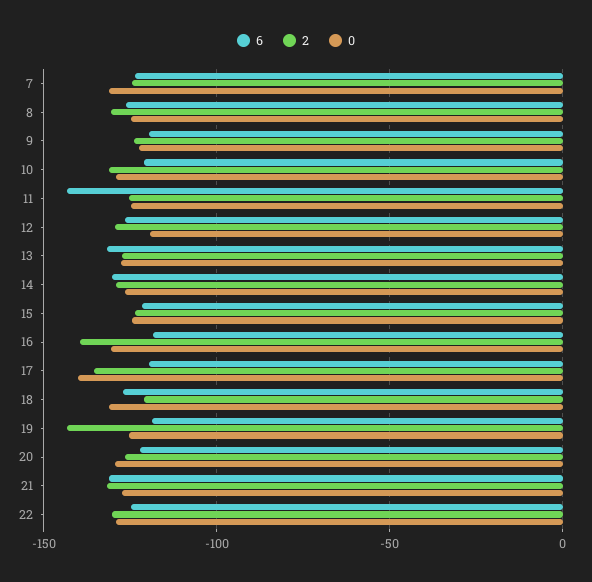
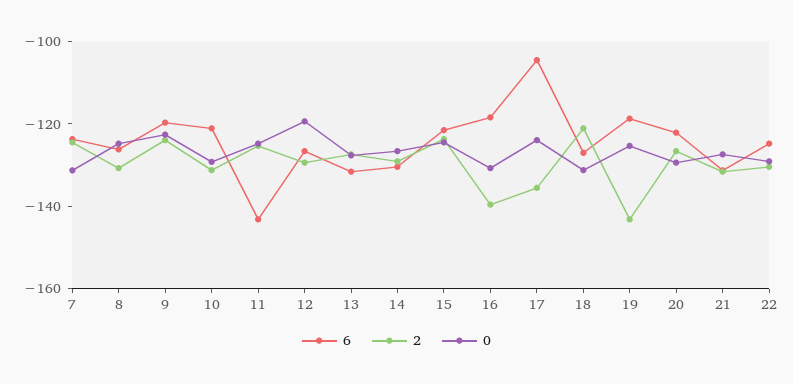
  {
    "6": {
      "7": -125,
      "8": -125,
      "9": -120,
      "10": -120,
      "11": -145,
      "12": -125,
      "13": -130,
      "14": -130,
      "15": -120,
      "16": -120,
-     "17": -120,
+     "17": -105,
      "18": -125,
      "19": -120,
      "20": -120,
      "21": -130,
      "22": -125
    },
    "2": {
      "7": -125,
      "8": -130,
      "9": -125,
      "10": -130,
      "11": -125,
      "12": -130,
      "13": -125,
      "14": -130,
      "15": -125,
      "16": -140,
      "17": -135,
      "18": -120,
      "19": -145,
      "20": -125,
      "21": -130,
      "22": -130
    },
    "0": {
      "7": -130,
      "8": -125,
      "9": -125,
      "10": -130,
      "11": -125,
      "12": -120,
      "13": -130,
      "14": -125,
      "15": -125,
      "16": -130,
-     "17": -140,
+     "17": -125,
      "18": -130,
      "19": -125,
      "20": -130,
      "21": -125,
      "22": -130
    }
  }

